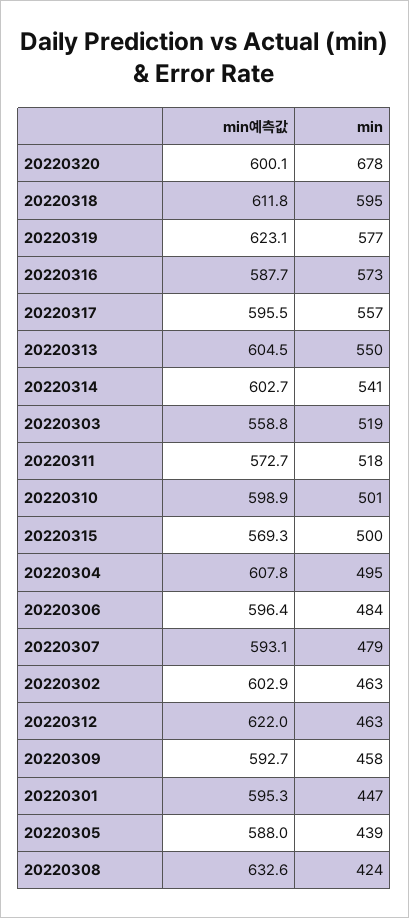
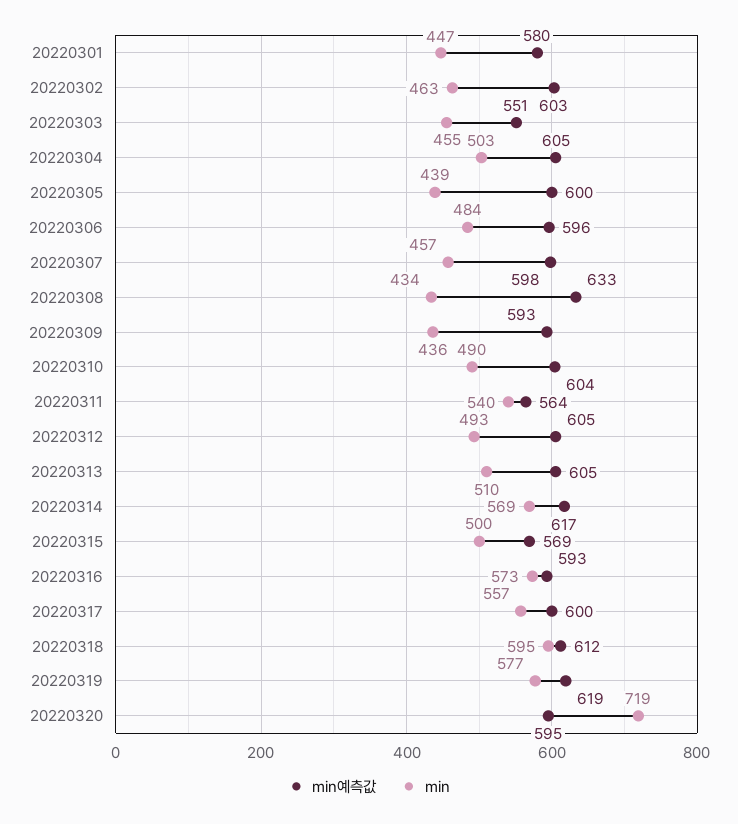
  {
    "min예측값": {
-     "20220320": 600.1,
+     "20220320": 595,
      "20220318": 611.8,
-     "20220319": 623.1,
+     "20220319": 619,
-     "20220316": 587.7,
+     "20220316": 593,
-     "20220317": 595.5,
+     "20220317": 600,
      "20220313": 604.5,
-     "20220314": 602.7,
+     "20220314": 617,
-     "20220303": 558.8,
+     "20220303": 551,
-     "20220311": 572.7,
+     "20220311": 564,
-     "20220310": 598.9,
+     "20220310": 604,
      "20220315": 569.3,
-     "20220304": 607.8,
+     "20220304": 605,
      "20220306": 596.4,
-     "20220307": 593.1,
+     "20220307": 598,
      "20220302": 602.9,
-     "20220312": 622,
+     "20220312": 605,
      "20220309": 592.7,
-     "20220301": 595.3,
+     "20220301": 580,
-     "20220305": 588,
+     "20220305": 600,
      "20220308": 632.6
    },
    "min": {
-     "20220320": 678,
+     "20220320": 719,
      "20220318": 595,
      "20220319": 577,
      "20220316": 573,
      "20220317": 557,
-     "20220313": 550,
+     "20220313": 510,
-     "20220314": 541,
+     "20220314": 569,
-     "20220303": 519,
+     "20220303": 455,
-     "20220311": 518,
+     "20220311": 540,
-     "20220310": 501,
+     "20220310": 490,
      "20220315": 500,
-     "20220304": 495,
+     "20220304": 503,
      "20220306": 484,
-     "20220307": 479,
+     "20220307": 457,
      "20220302": 463,
-     "20220312": 463,
+     "20220312": 493,
-     "20220309": 458,
+     "20220309": 436,
      "20220301": 447,
      "20220305": 439,
-     "20220308": 424
+     "20220308": 434
    }
  }

